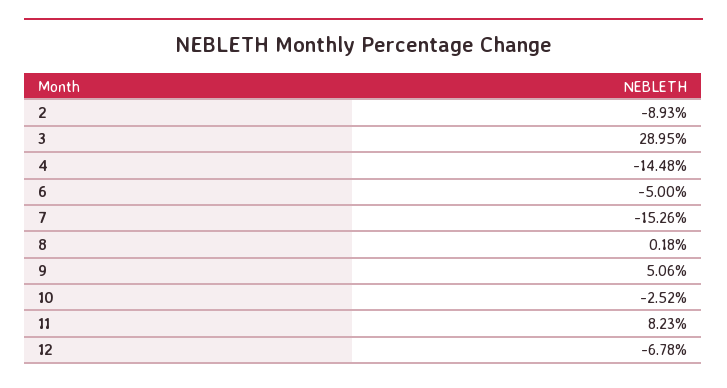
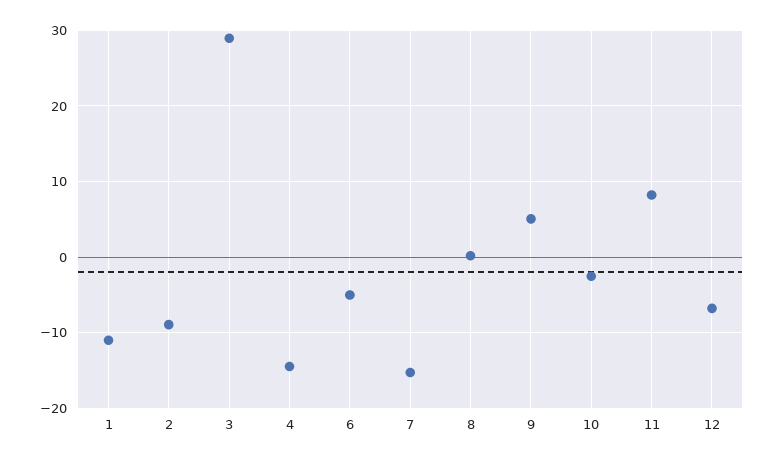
  {
    "2": -8.93,
    "3": 28.95,
    "4": -14.48,
    "6": -5,
    "7": -15.26,
    "8": 0.18,
    "9": 5.06,
    "10": -2.52,
    "11": 8.23,
-   "12": -6.78
+   "12": -6.78,
+   "1": -11
  }

